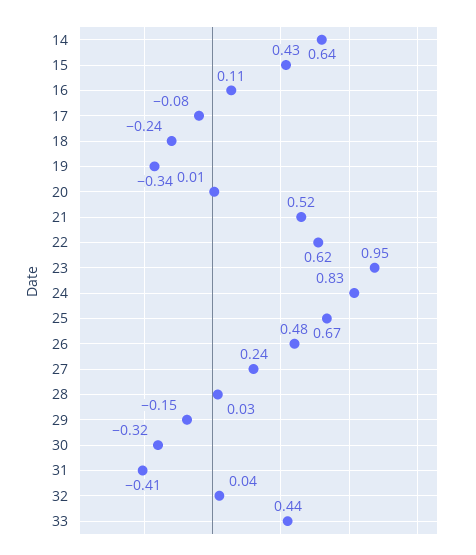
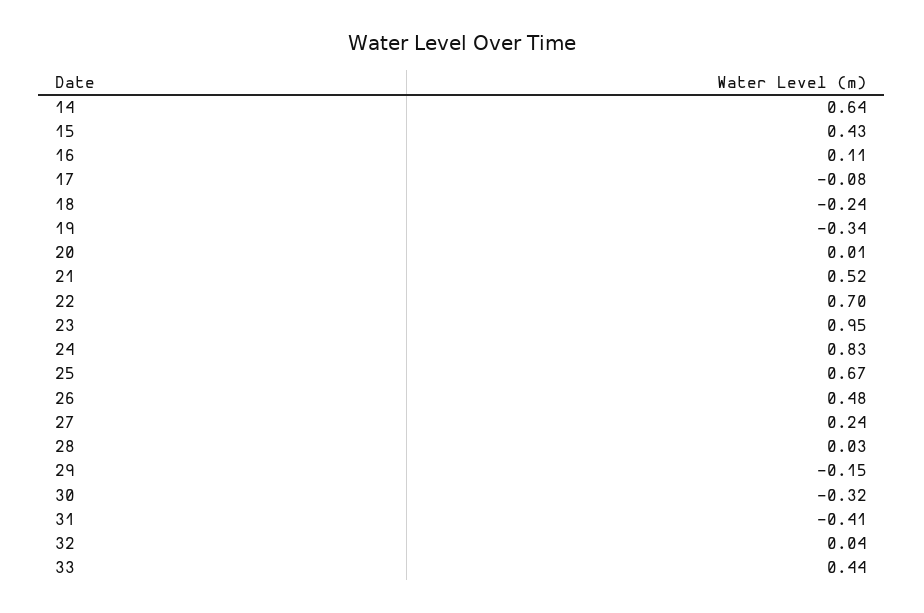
  {
    "14": 0.64,
    "15": 0.43,
    "16": 0.11,
    "17": -0.08,
    "18": -0.24,
    "19": -0.34,
    "20": 0.01,
    "21": 0.52,
-   "22": 0.62,
+   "22": 0.7,
    "23": 0.95,
    "24": 0.83,
    "25": 0.67,
    "26": 0.48,
    "27": 0.24,
    "28": 0.03,
    "29": -0.15,
    "30": -0.32,
    "31": -0.41,
    "32": 0.04,
    "33": 0.44
  }

